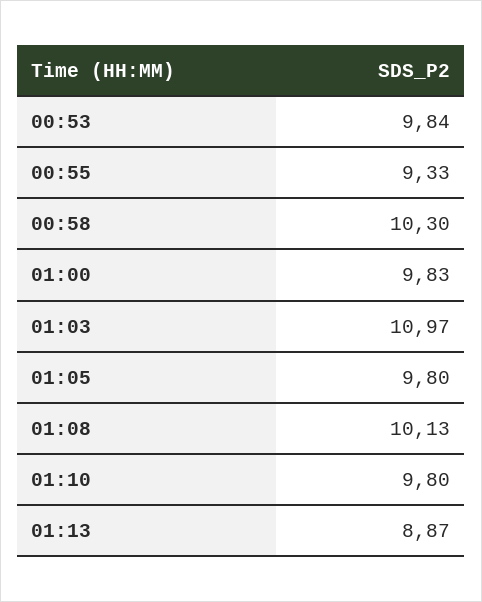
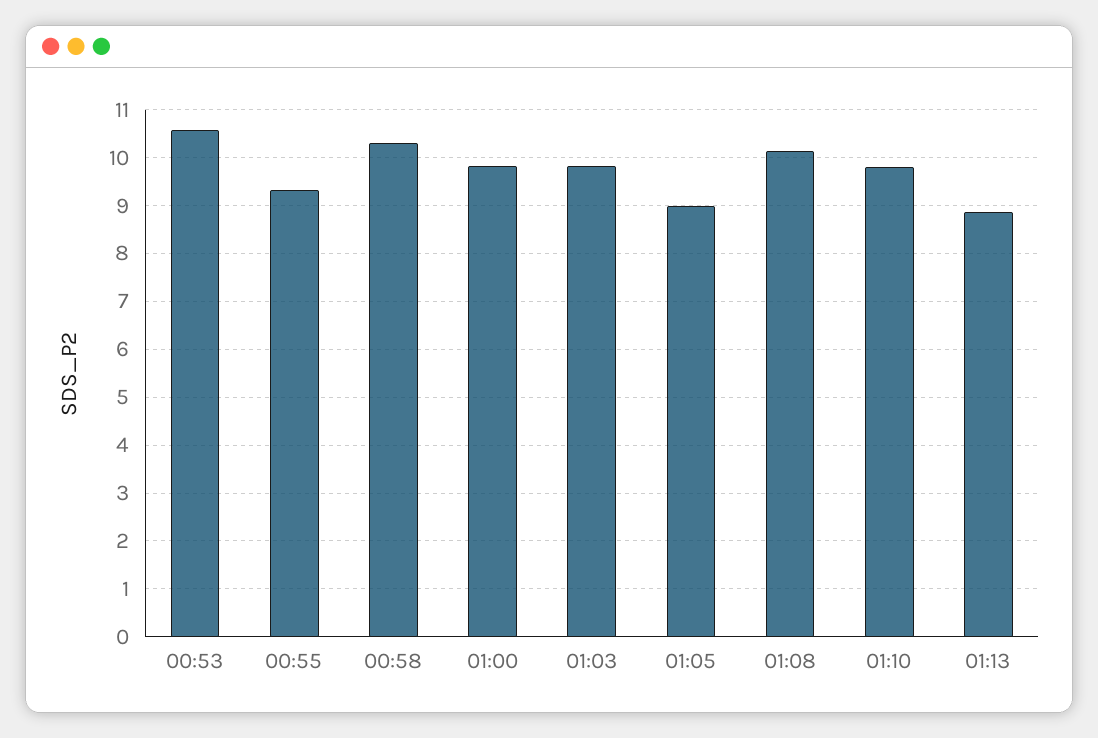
  {
-   "00:53": 9.84,
+   "00:53": 10.6,
    "00:55": 9.33,
    "00:58": 10.3,
    "01:00": 9.83,
-   "01:03": 10.97,
+   "01:03": 9.8,
-   "01:05": 9.8,
+   "01:05": 9,
    "01:08": 10.13,
    "01:10": 9.8,
    "01:13": 8.87
  }

